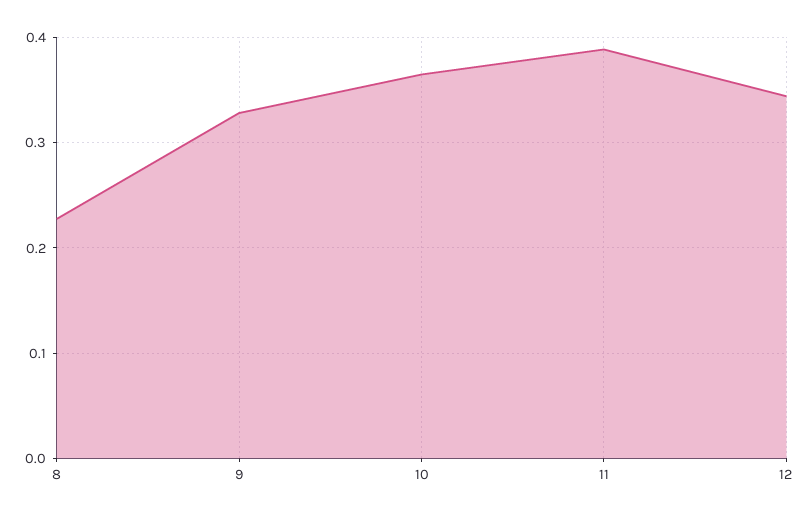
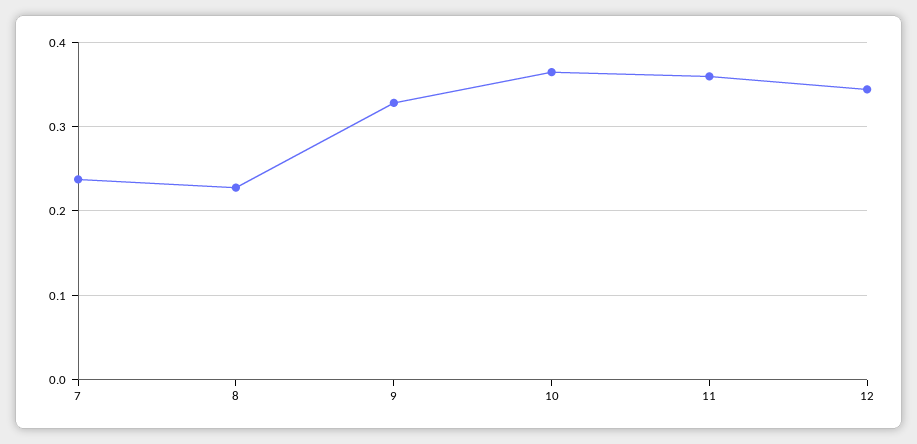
  {
    "8": 0.23,
    "9": 0.33,
    "10": 0.36,
-   "11": 0.39,
+   "11": 0.36,
-   "12": 0.34
+   "12": 0.34,
+   "7": 0.24
  }

